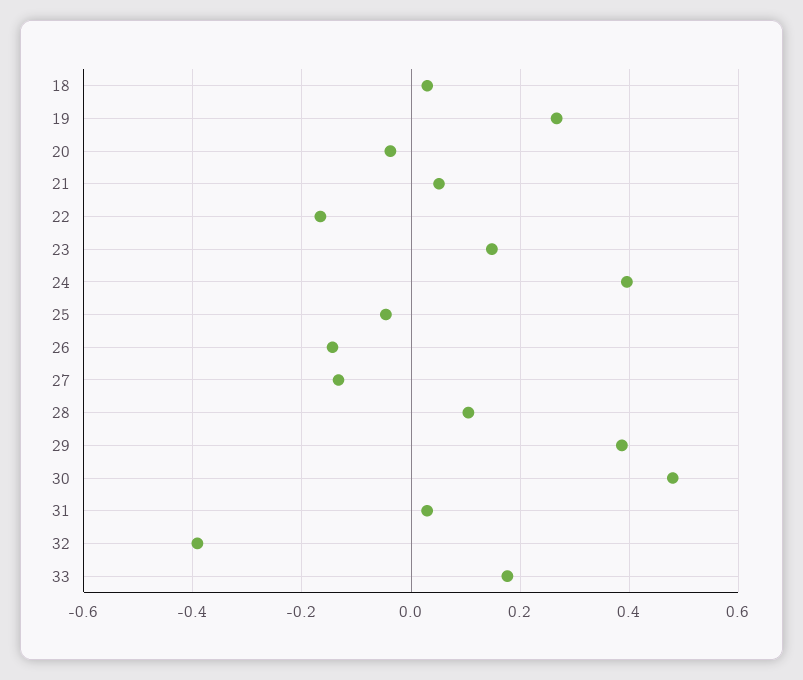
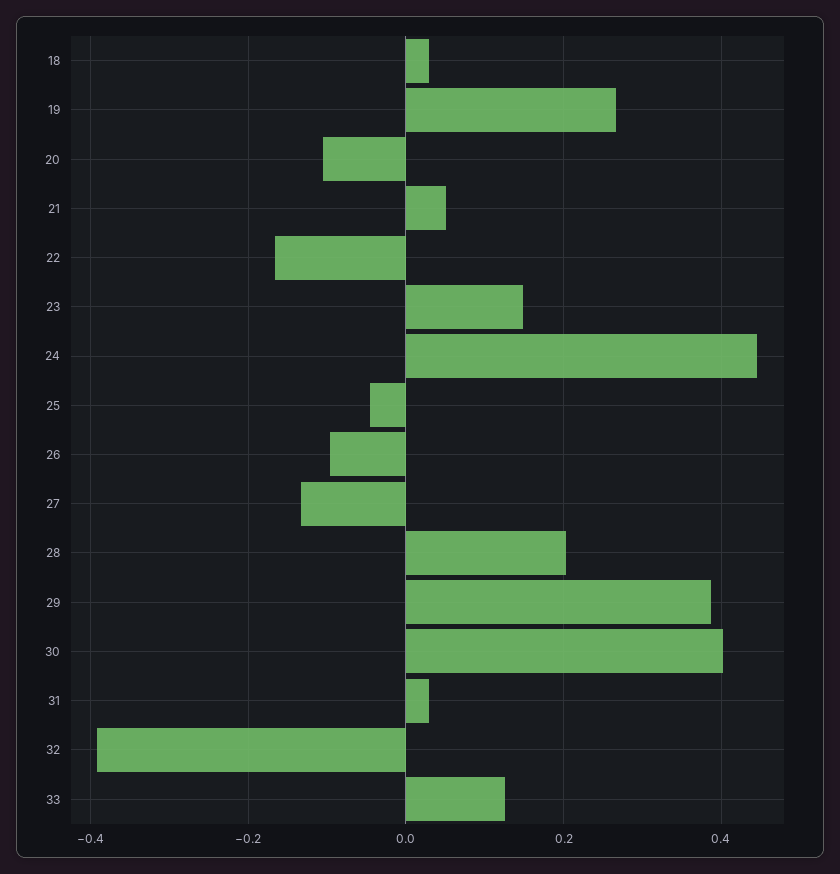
  {
    "18": 0.02,
    "19": 0.26,
-   "20": -0.04,
+   "20": -0.1,
    "21": 0.06,
    "22": -0.16,
    "23": 0.14,
-   "24": 0.4,
+   "24": 0.44,
    "25": -0.04,
-   "26": -0.14,
+   "26": -0.1,
    "27": -0.14,
-   "28": 0.1,
+   "28": 0.2,
    "29": 0.38,
-   "30": 0.48,
+   "30": 0.4,
    "31": 0.02,
    "32": -0.4,
-   "33": 0.18
+   "33": 0.12
  }

